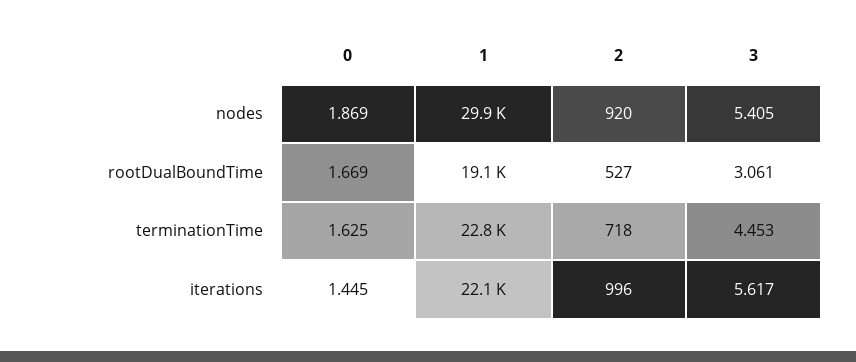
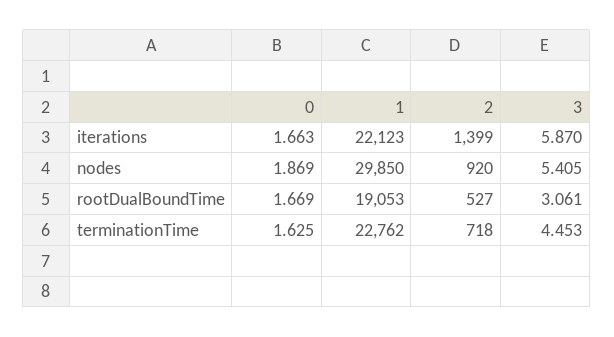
  {
    "0": {
      "nodes": 1.869,
      "rootDualBoundTime": 1.669,
      "terminationTime": 1.625,
-     "iterations": 1.445
+     "iterations": 1.663
    },
    "1": {
      "nodes": 29850,
      "rootDualBoundTime": 19053,
      "terminationTime": 22762,
      "iterations": 22123
    },
    "2": {
      "nodes": 920,
      "rootDualBoundTime": 527,
      "terminationTime": 718,
-     "iterations": 996
+     "iterations": 1399
    },
    "3": {
      "nodes": 5.405,
      "rootDualBoundTime": 3.061,
      "terminationTime": 4.453,
-     "iterations": 5.617
+     "iterations": 5.87
    }
  }

